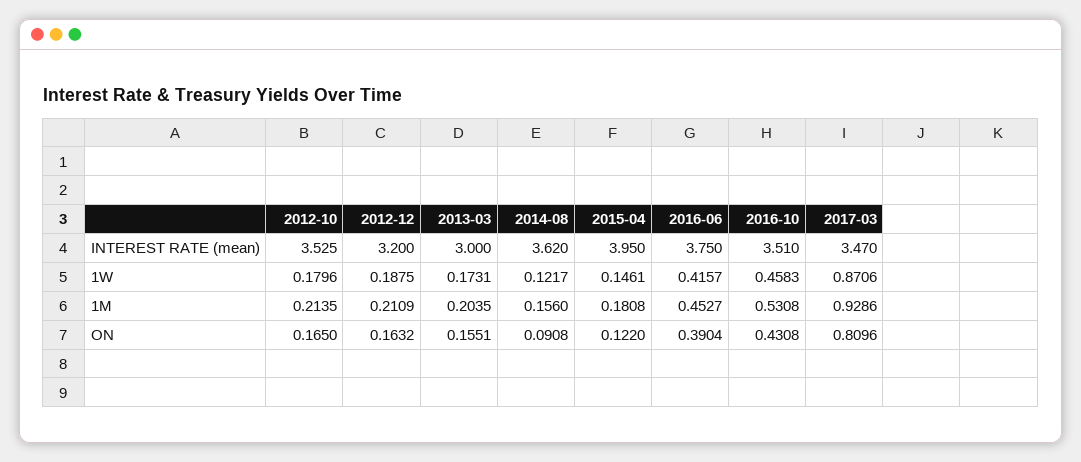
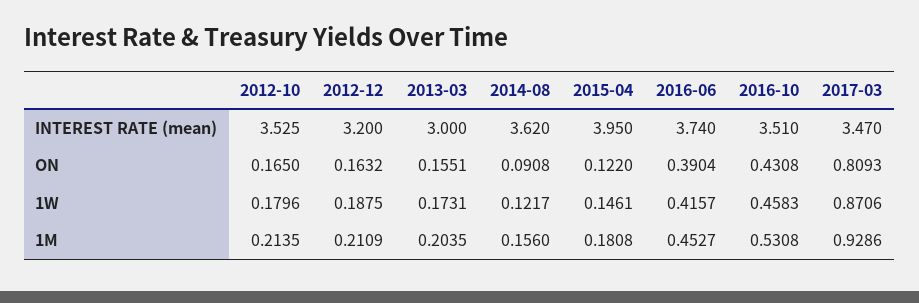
  {
    "2012-10": {
      "INTEREST RATE (mean)": 3.525,
      "1W": 0.1796,
      "1M": 0.2135,
      "ON": 0.165
    },
    "2012-12": {
      "INTEREST RATE (mean)": 3.2,
      "1W": 0.1875,
      "1M": 0.2109,
      "ON": 0.1632
    },
    "2013-03": {
      "INTEREST RATE (mean)": 3,
      "1W": 0.1731,
      "1M": 0.2035,
      "ON": 0.1551
    },
    "2014-08": {
      "INTEREST RATE (mean)": 3.62,
      "1W": 0.1217,
      "1M": 0.156,
      "ON": 0.0908
    },
    "2015-04": {
      "INTEREST RATE (mean)": 3.95,
      "1W": 0.1461,
      "1M": 0.1808,
      "ON": 0.122
    },
    "2016-06": {
-     "INTEREST RATE (mean)": 3.75,
+     "INTEREST RATE (mean)": 3.74,
      "1W": 0.4157,
      "1M": 0.4527,
      "ON": 0.3904
    },
    "2016-10": {
      "INTEREST RATE (mean)": 3.51,
      "1W": 0.4583,
      "1M": 0.5308,
      "ON": 0.4308
    },
    "2017-03": {
      "INTEREST RATE (mean)": 3.47,
      "1W": 0.8706,
      "1M": 0.9286,
-     "ON": 0.8096
+     "ON": 0.8093
    }
  }

